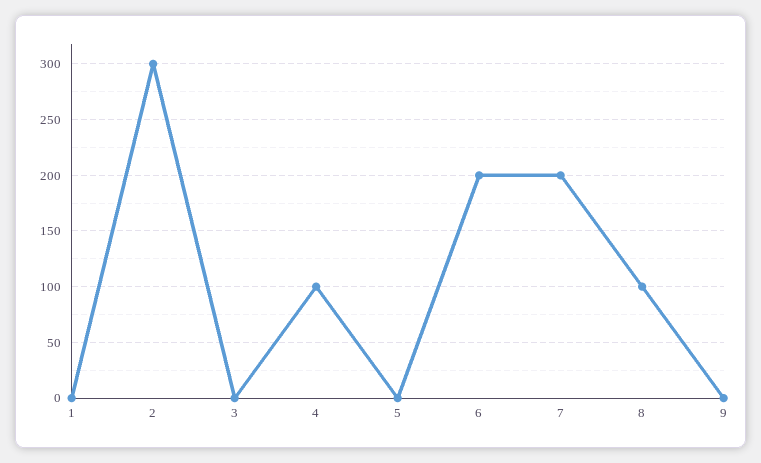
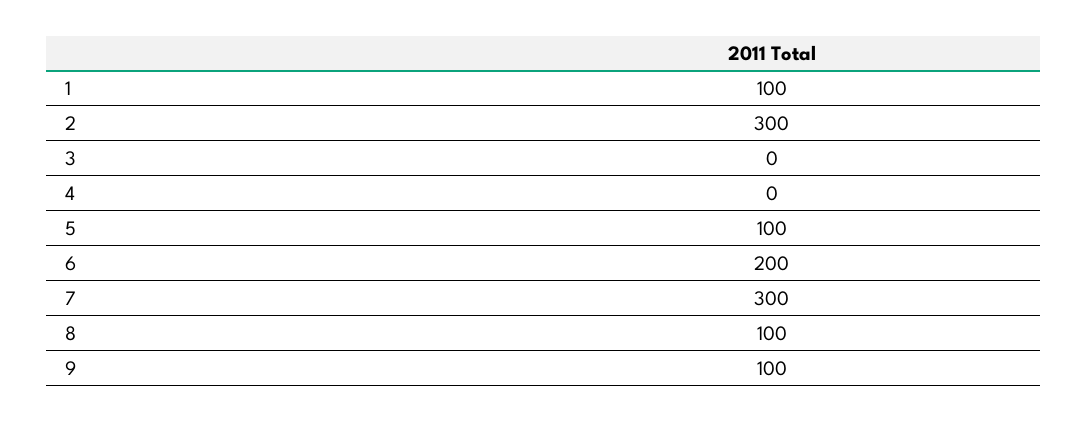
  {
-   "1": 0,
+   "1": 100,
    "2": 300,
    "3": 0,
-   "4": 100,
+   "4": 0,
-   "5": 0,
+   "5": 100,
    "6": 200,
-   "7": 200,
+   "7": 300,
    "8": 100,
-   "9": 0
+   "9": 100
  }

